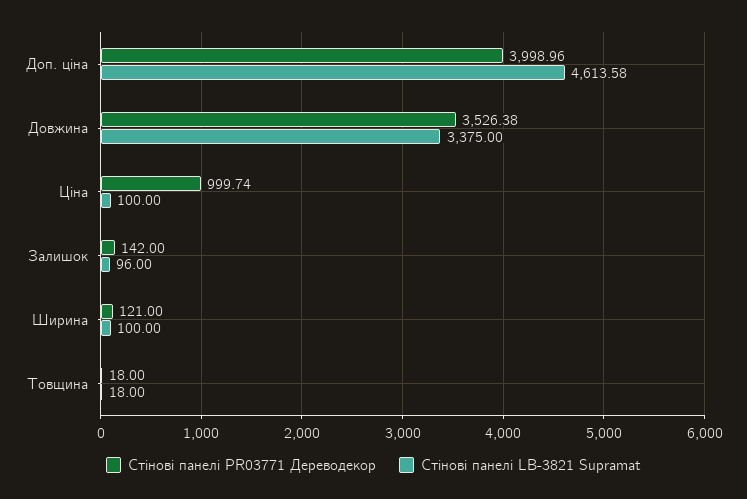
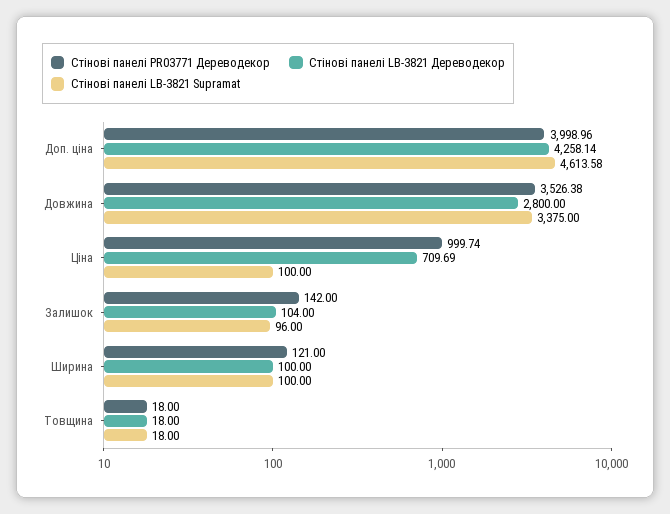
  {
    "Стінові панелі PR03771 Дереводекор": {
      "Доп. ціна": 3998.96,
      "Довжина": 3526.38,
      "Ціна": 999.74,
      "Залишок": 142,
      "Ширина": 121,
      "Товщина": 18
    },
    "Стінові панелі LB-3821 Supramat": {
      "Доп. ціна": 4613.58,
      "Довжина": 3375,
      "Ціна": 100,
      "Залишок": 96,
      "Ширина": 100,
      "Товщина": 18
-   }
+   },
+   "Стінові панелі LB-3821 Дереводекор": {
+     "Доп. ціна": 4258.14,
+     "Довжина": 2800,
+     "Ціна": 709.69,
+     "Залишок": 104,
+     "Ширина": 100,
+     "Товщина": 18
+   }
  }

